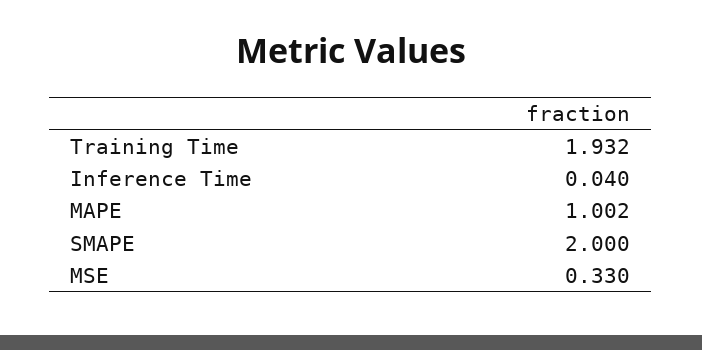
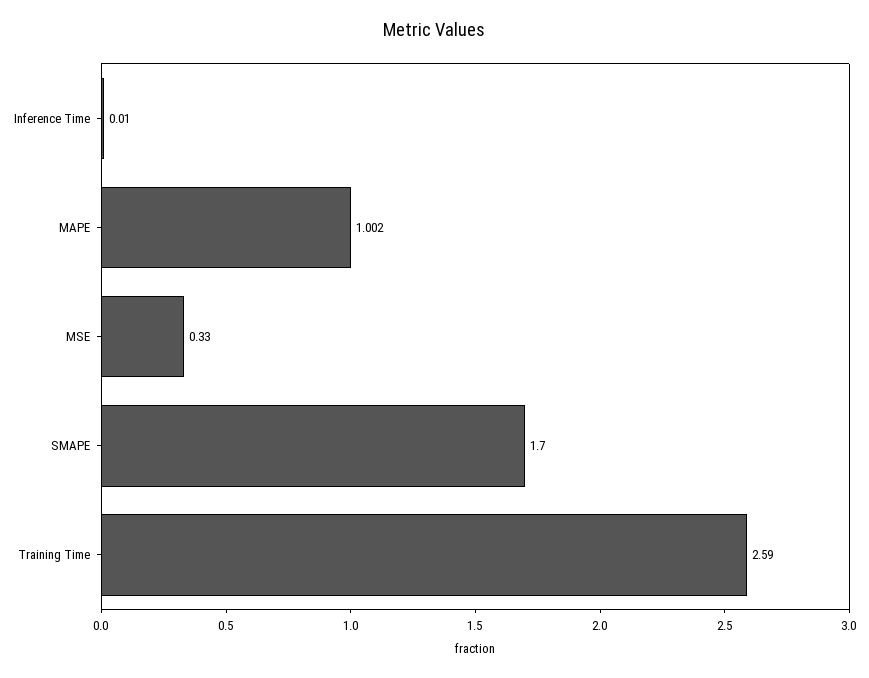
  {
-   "Training Time": 1.932,
+   "Training Time": 2.59,
-   "Inference Time": 0.04,
+   "Inference Time": 0.01,
    "MAPE": 1.002,
-   "SMAPE": 2,
+   "SMAPE": 1.7,
    "MSE": 0.33
  }

